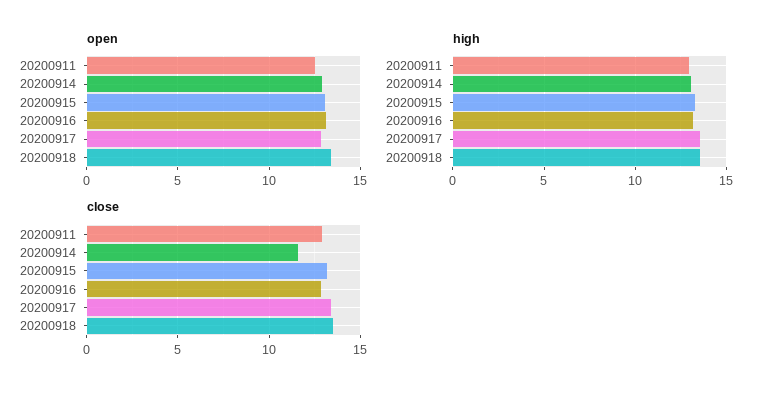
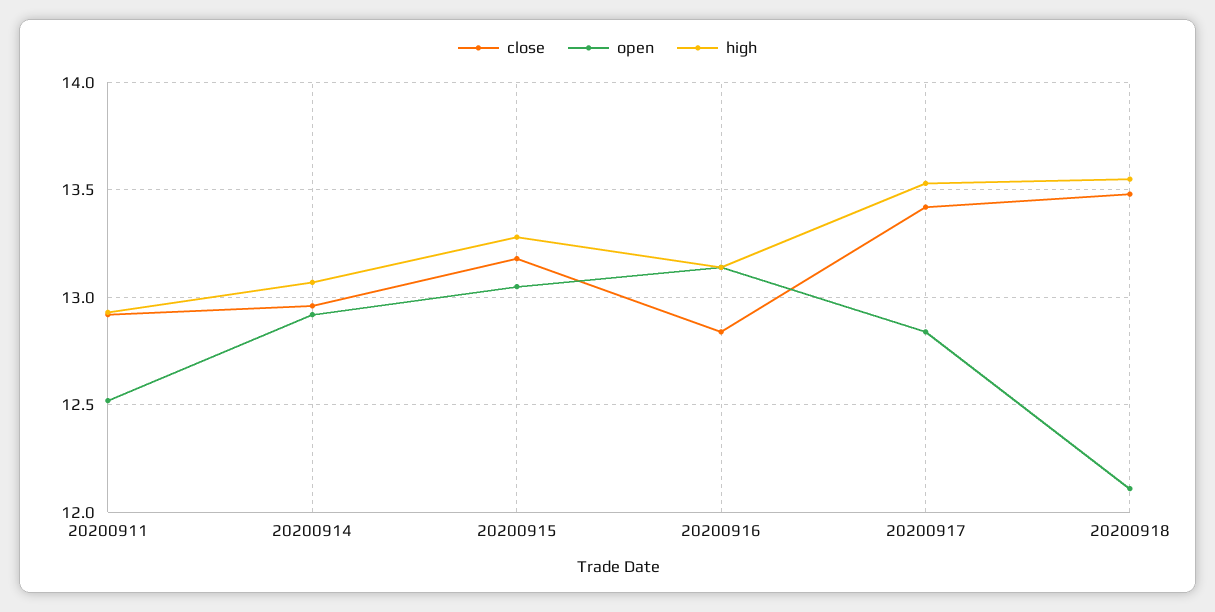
  {
    "open": {
      "20200911": 12.5,
      "20200914": 12.9,
      "20200915": 13.05,
      "20200916": 13.15,
      "20200917": 12.85,
-     "20200918": 13.5
+     "20200918": 12.1
    },
    "high": {
      "20200911": 12.95,
      "20200914": 13.05,
      "20200915": 13.3,
      "20200916": 13.15,
      "20200917": 13.55,
      "20200918": 13.55
    },
    "close": {
      "20200911": 12.9,
-     "20200914": 11.5,
+     "20200914": 12.95,
      "20200915": 13.2,
      "20200916": 12.85,
      "20200917": 13.4,
      "20200918": 13.5
    }
  }

